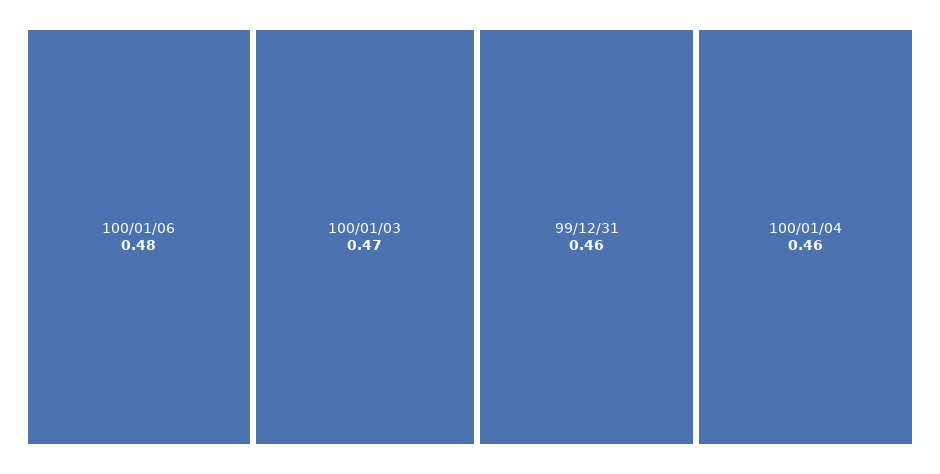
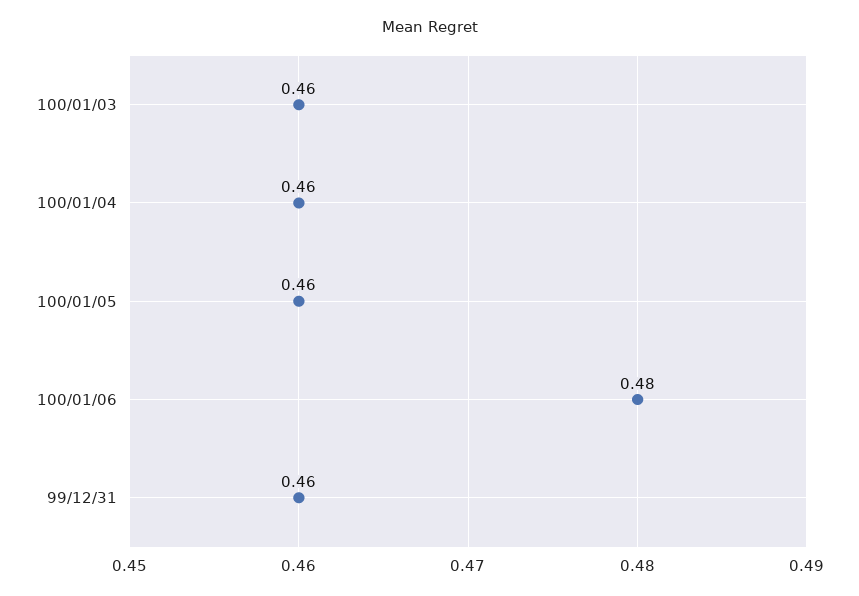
  {
    "100/01/06": 0.48,
-   "100/01/03": 0.47,
+   "100/01/03": 0.46,
    "99/12/31": 0.46,
-   "100/01/04": 0.46
+   "100/01/04": 0.46,
+   "100/01/05": 0.46
  }

